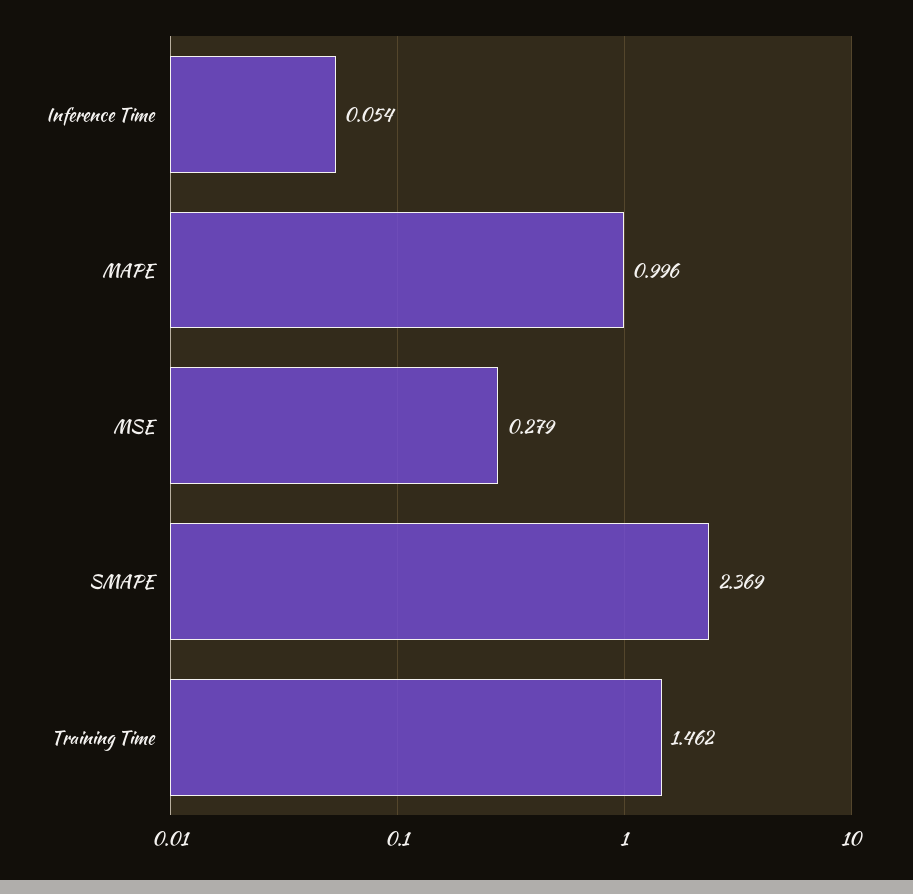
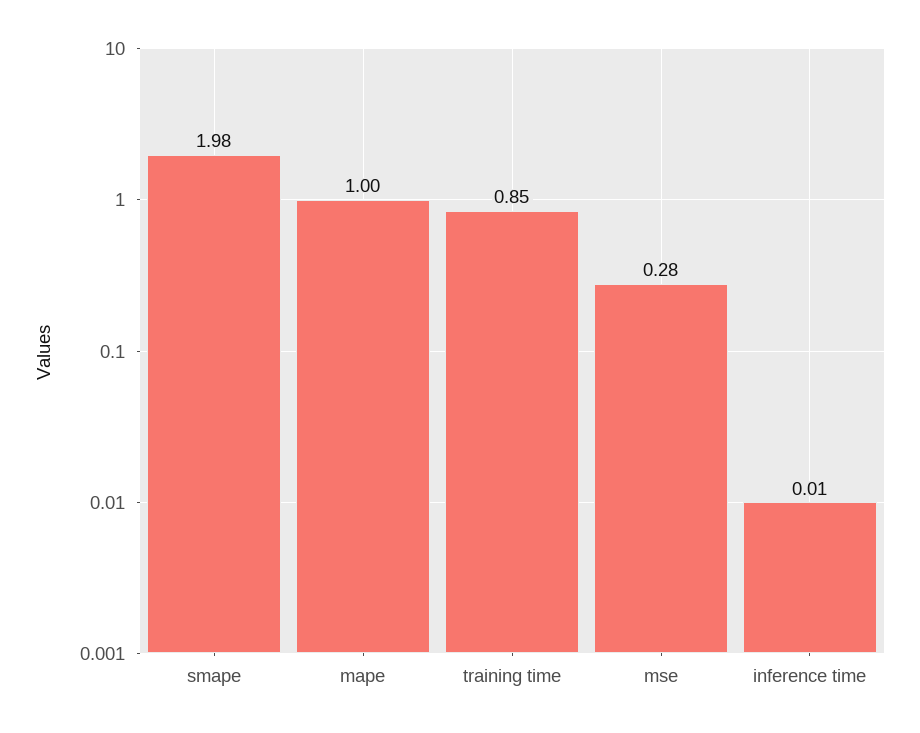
  {
-   "Inference Time": 0.054,
+   "Inference Time": 0.01,
    "MAPE": 0.996,
    "MSE": 0.279,
-   "SMAPE": 2.369,
+   "SMAPE": 1.98,
-   "Training Time": 1.462
+   "Training Time": 0.85
  }

